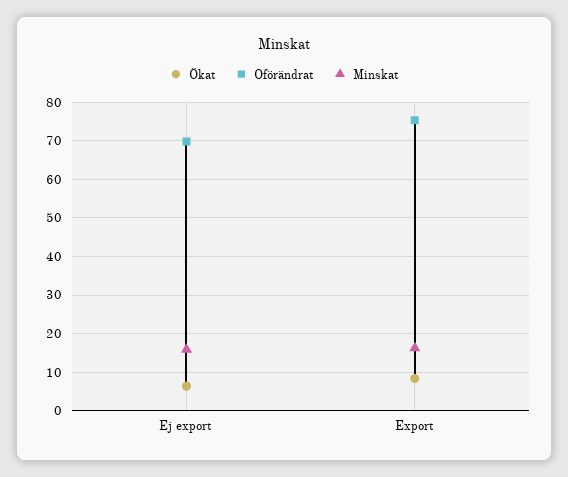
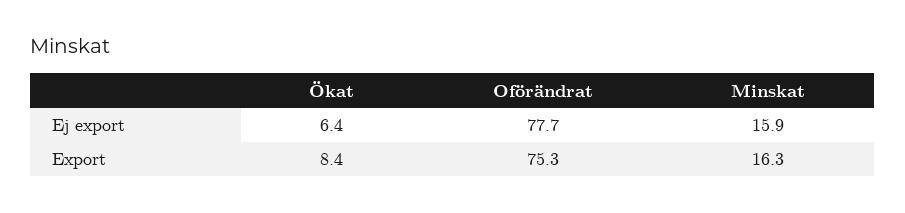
  {
    "Ökat": {
      "Ej export": 6.4,
      "Export": 8.4
    },
    "Oförändrat": {
-     "Ej export": 70,
+     "Ej export": 77.7,
      "Export": 75.3
    },
    "Minskat": {
      "Ej export": 15.9,
      "Export": 16.3
    }
  }

